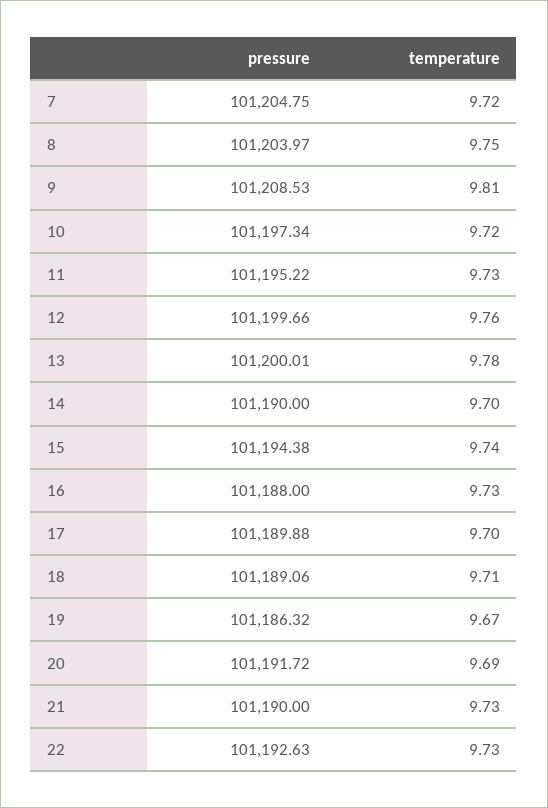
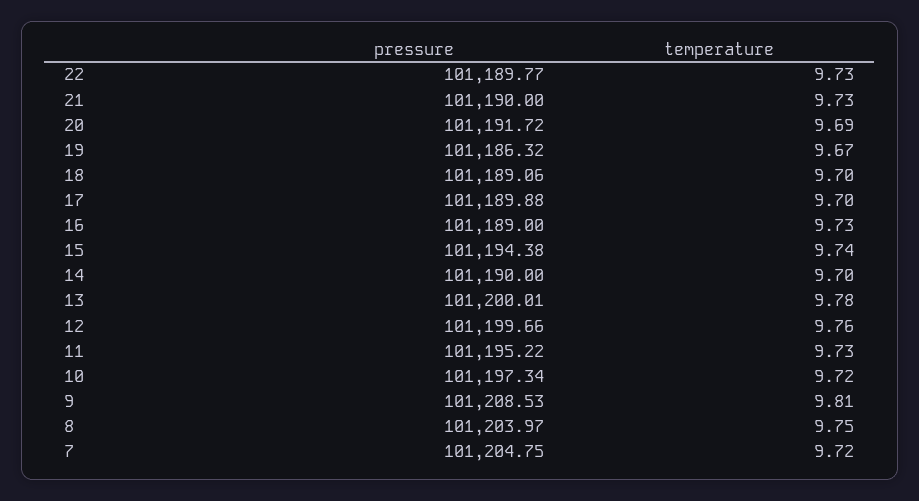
  {
    "pressure": {
      "7": 101204.75,
      "8": 101203.97,
      "9": 101208.53,
      "10": 101197.34,
      "11": 101195.22,
      "12": 101199.66,
      "13": 101200.01,
      "14": 101190,
      "15": 101194.38,
-     "16": 101188,
+     "16": 101189,
      "17": 101189.88,
      "18": 101189.06,
      "19": 101186.32,
      "20": 101191.72,
      "21": 101190,
-     "22": 101192.63
+     "22": 101189.77
    },
    "temperature": {
      "7": 9.72,
      "8": 9.75,
      "9": 9.81,
      "10": 9.72,
      "11": 9.73,
      "12": 9.76,
      "13": 9.78,
      "14": 9.7,
      "15": 9.74,
      "16": 9.73,
      "17": 9.7,
-     "18": 9.71,
+     "18": 9.7,
      "19": 9.67,
      "20": 9.69,
      "21": 9.73,
      "22": 9.73
    }
  }

